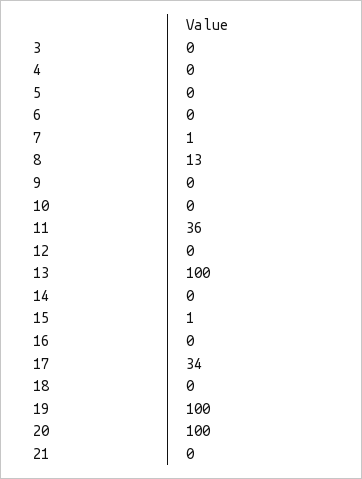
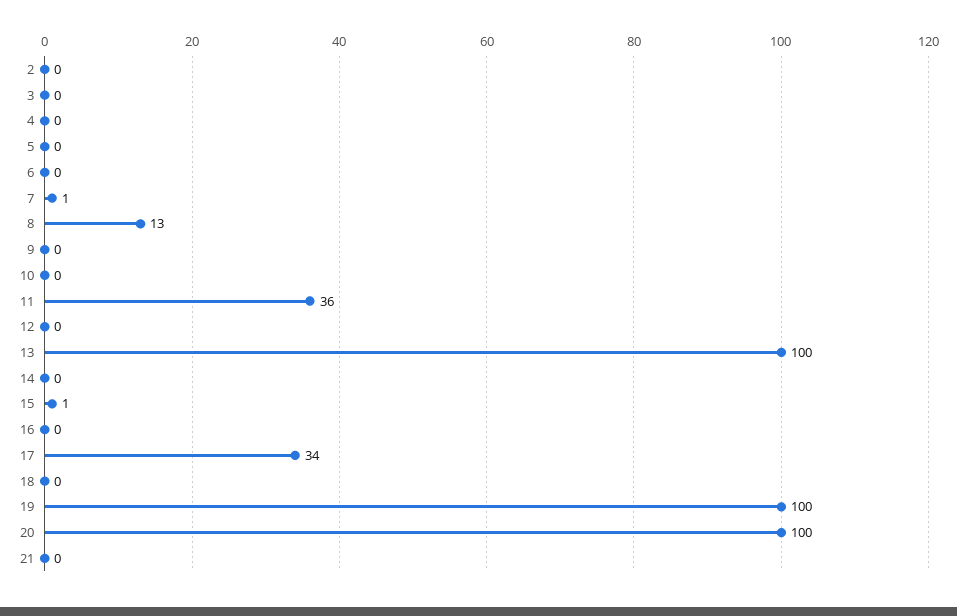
  {
    "3": 0,
    "4": 0,
    "5": 0,
    "6": 0,
    "7": 1,
    "8": 13,
    "9": 0,
    "10": 0,
    "11": 36,
    "12": 0,
    "13": 100,
    "14": 0,
    "15": 1,
    "16": 0,
    "17": 34,
    "18": 0,
    "19": 100,
    "20": 100,
-   "21": 0
+   "21": 0,
+   "2": 0
  }

